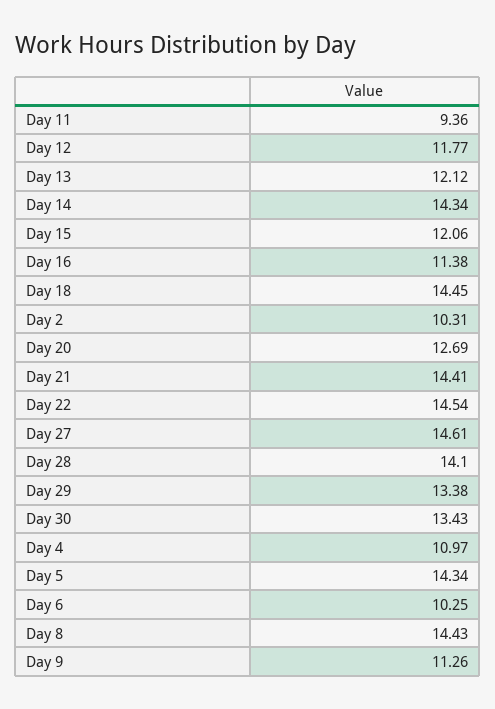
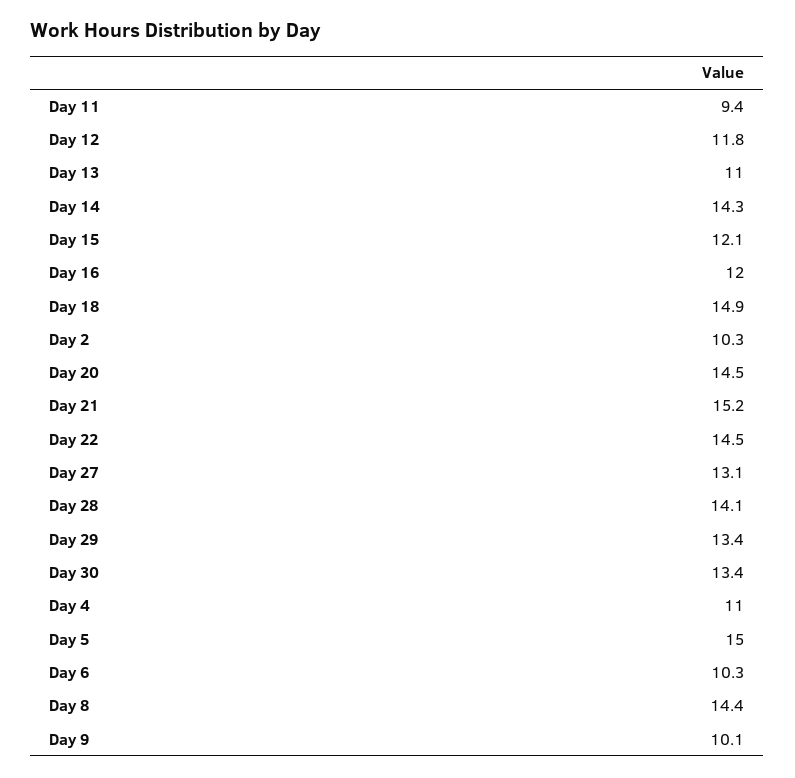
  {
    "Day 11": 9.36,
    "Day 12": 11.77,
-   "Day 13": 12.12,
+   "Day 13": 11,
    "Day 14": 14.34,
    "Day 15": 12.06,
-   "Day 16": 11.38,
+   "Day 16": 12,
-   "Day 18": 14.45,
+   "Day 18": 14.9,
    "Day 2": 10.31,
-   "Day 20": 12.69,
+   "Day 20": 14.5,
-   "Day 21": 14.41,
+   "Day 21": 15.2,
    "Day 22": 14.54,
-   "Day 27": 14.61,
+   "Day 27": 13.1,
    "Day 28": 14.1,
    "Day 29": 13.38,
    "Day 30": 13.43,
    "Day 4": 10.97,
-   "Day 5": 14.34,
+   "Day 5": 15,
    "Day 6": 10.25,
    "Day 8": 14.43,
-   "Day 9": 11.26
+   "Day 9": 10.1
  }

